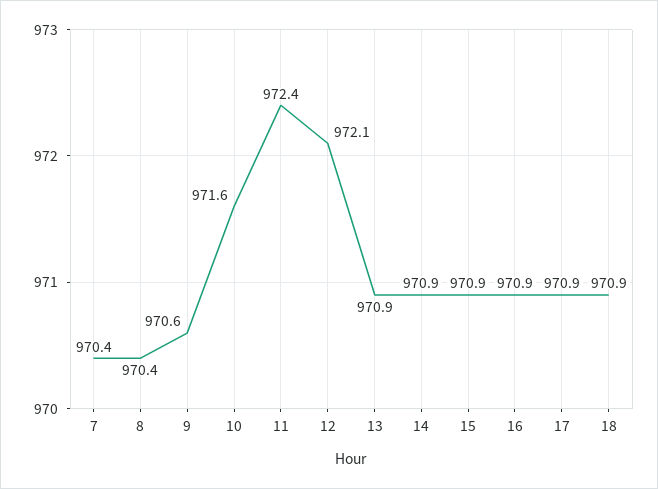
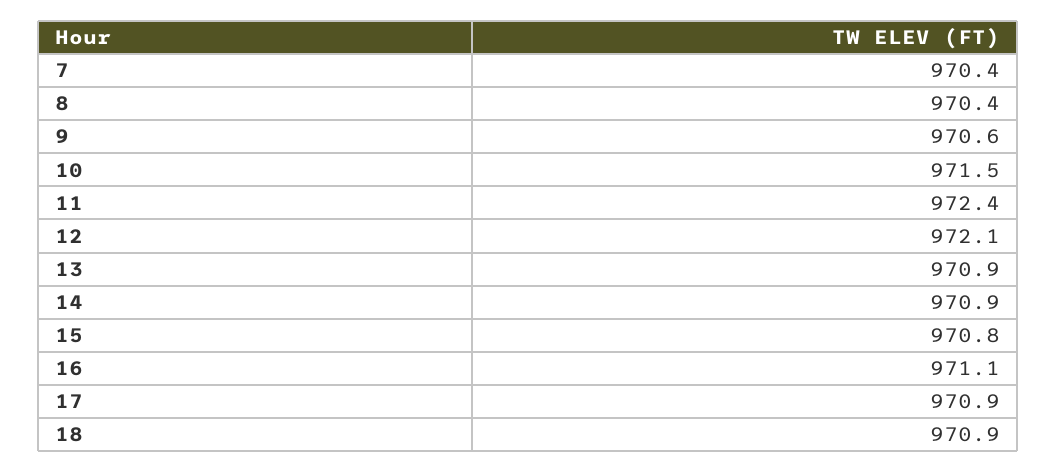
  {
    "7": 970.4,
    "8": 970.4,
    "9": 970.6,
-   "10": 971.6,
+   "10": 971.5,
    "11": 972.4,
    "12": 972.1,
    "13": 970.9,
    "14": 970.9,
-   "15": 970.9,
+   "15": 970.8,
-   "16": 970.9,
+   "16": 971.1,
    "17": 970.9,
    "18": 970.9
  }

